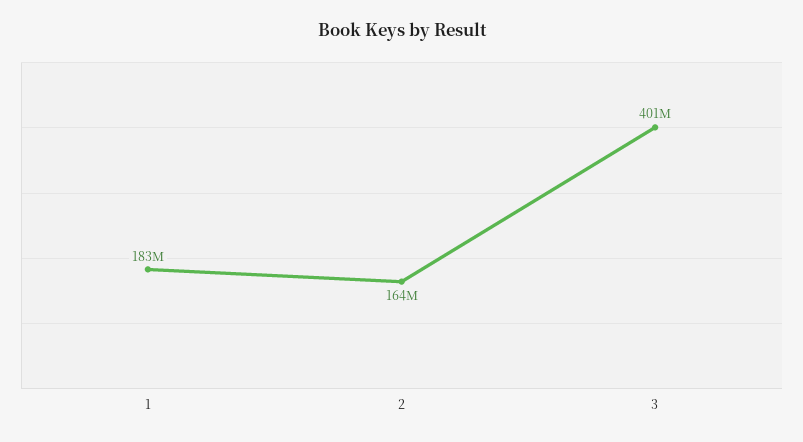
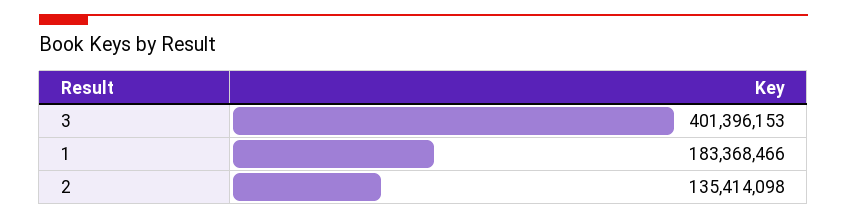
  {
    "1": 183368466,
-   "2": 164000000,
+   "2": 135414098,
    "3": 401396153
  }

